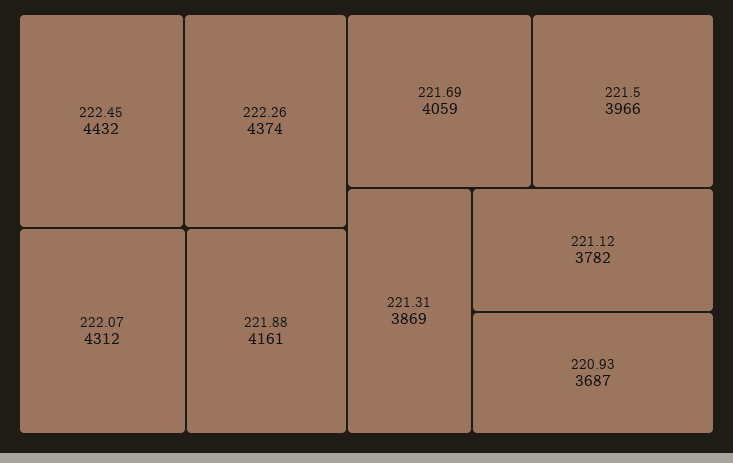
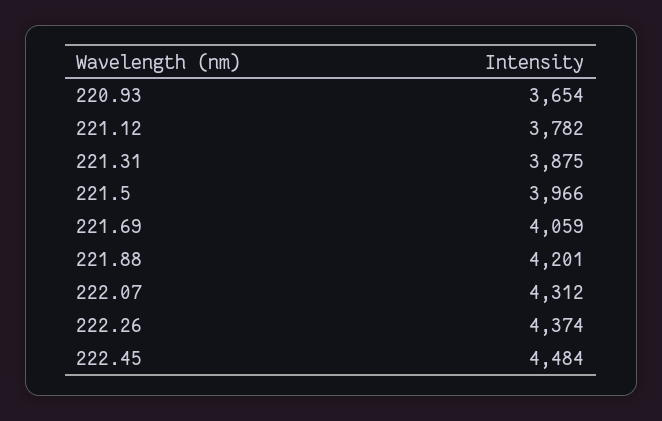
  {
-   "222.45": 4432,
+   "222.45": 4484,
    "222.26": 4374,
    "222.07": 4312,
-   "221.88": 4161,
+   "221.88": 4201,
    "221.69": 4059,
    "221.5": 3966,
-   "221.31": 3869,
+   "221.31": 3875,
    "221.12": 3782,
-   "220.93": 3687
+   "220.93": 3654
  }

